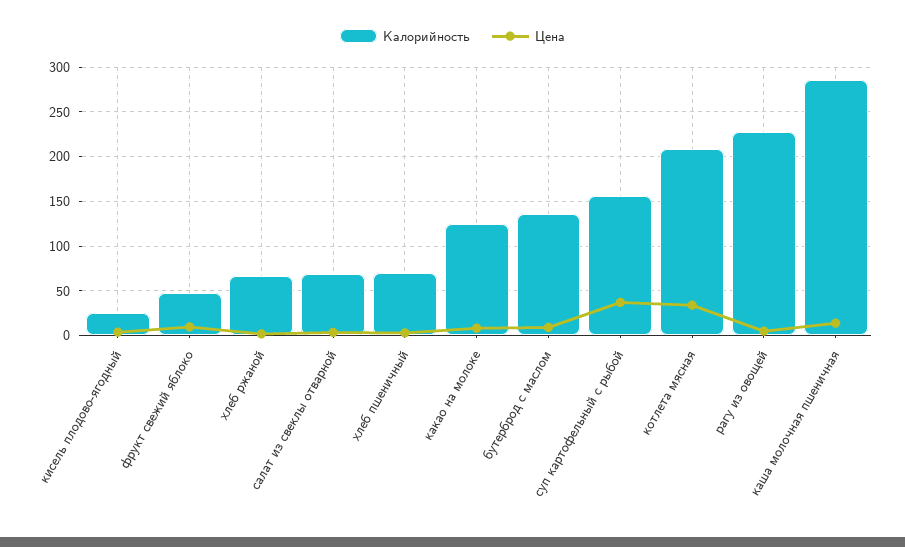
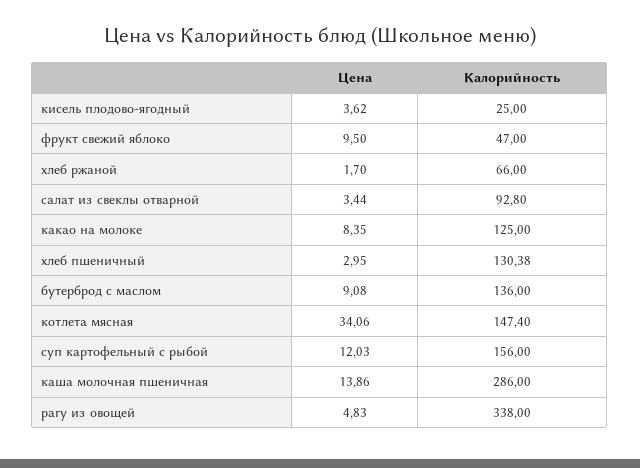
  {
    "Калорийность": {
      "кисель плодово-ягодный": 25,
      "фрукт свежий яблоко": 47,
      "хлеб ржаной": 66,
-     "салат из свеклы отварной": 70,
+     "салат из свеклы отварной": 92.8,
-     "хлеб пшеничный": 70,
+     "хлеб пшеничный": 130.38,
      "какао на молоке": 125,
      "бутерброд с маслом": 136,
      "суп картофельный с рыбой": 156,
-     "котлета мясная": 210,
+     "котлета мясная": 147.4,
-     "рагу из овощей": 230,
+     "рагу из овощей": 338,
      "каша молочная пшеничная": 286
    },
    "Цена": {
      "кисель плодово-ягодный": 3.62,
      "фрукт свежий яблоко": 9.5,
      "хлеб ржаной": 1.7,
      "салат из свеклы отварной": 3.44,
      "хлеб пшеничный": 2.95,
      "какао на молоке": 8.35,
      "бутерброд с маслом": 9.08,
-     "суп картофельный с рыбой": 40,
+     "суп картофельный с рыбой": 12.03,
      "котлета мясная": 34.06,
      "рагу из овощей": 4.83,
      "каша молочная пшеничная": 13.86
    }
  }

